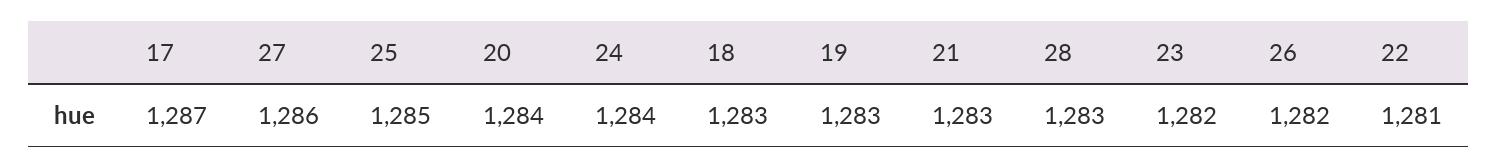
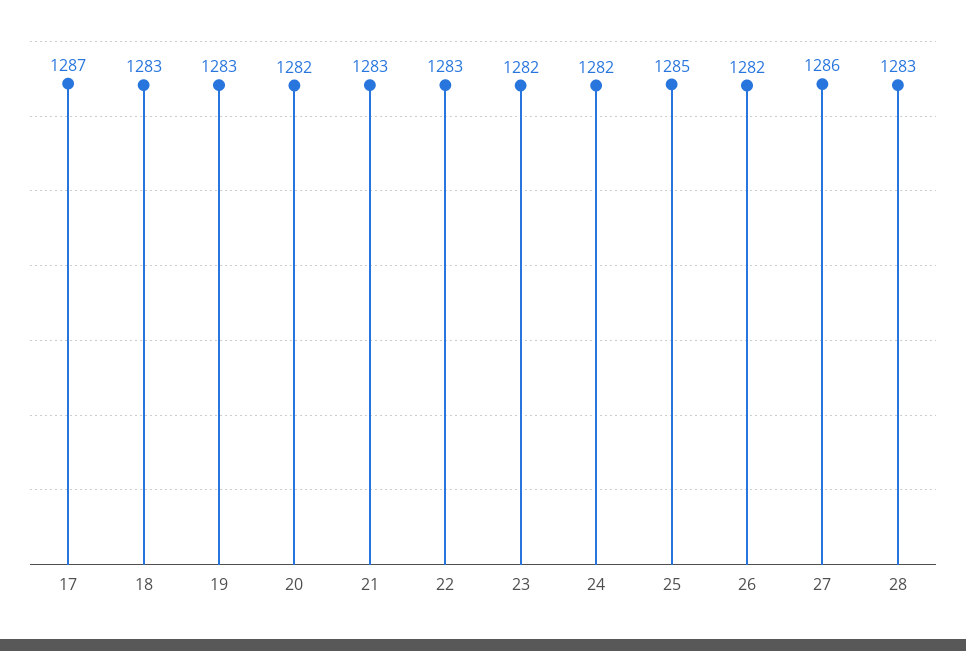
  {
    "17": 1287,
    "27": 1286,
    "25": 1285,
-   "20": 1284,
+   "20": 1282,
-   "24": 1284,
+   "24": 1282,
    "18": 1283,
    "19": 1283,
    "21": 1283,
    "28": 1283,
    "23": 1282,
    "26": 1282,
-   "22": 1281
+   "22": 1283
  }

